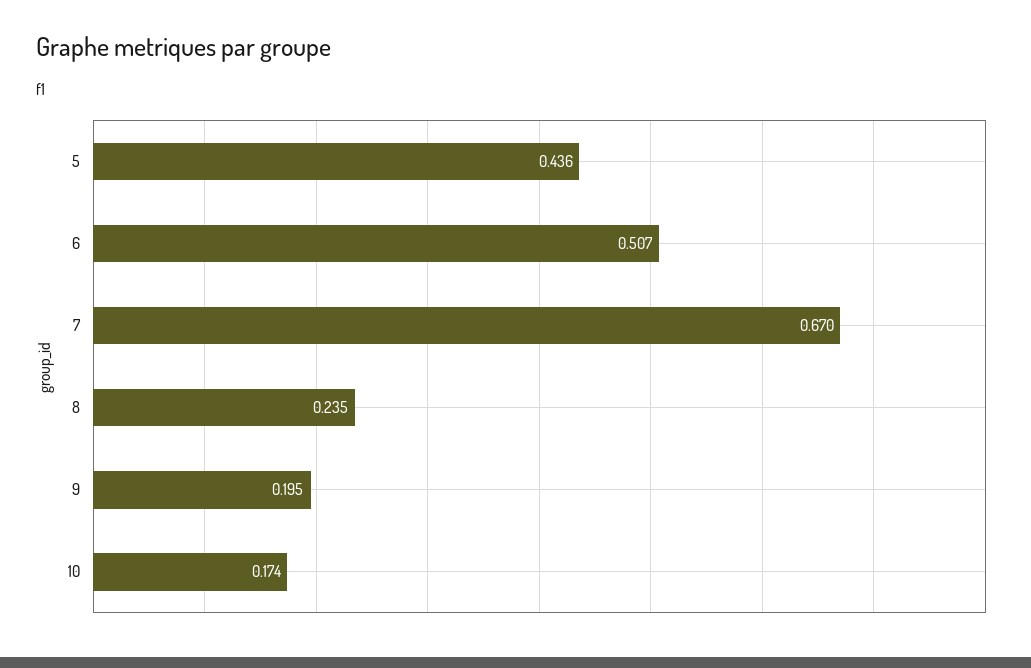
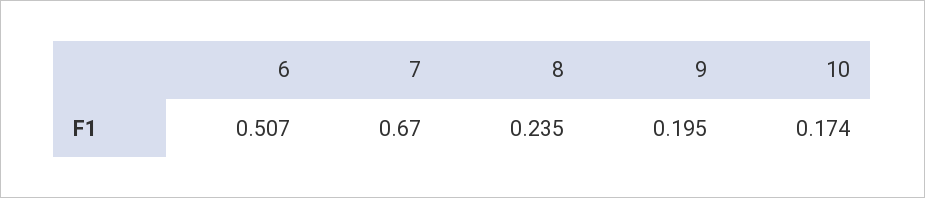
  {
-   "5": 0.436,
    "6": 0.507,
    "7": 0.67,
    "8": 0.235,
    "9": 0.195,
    "10": 0.174
  }

